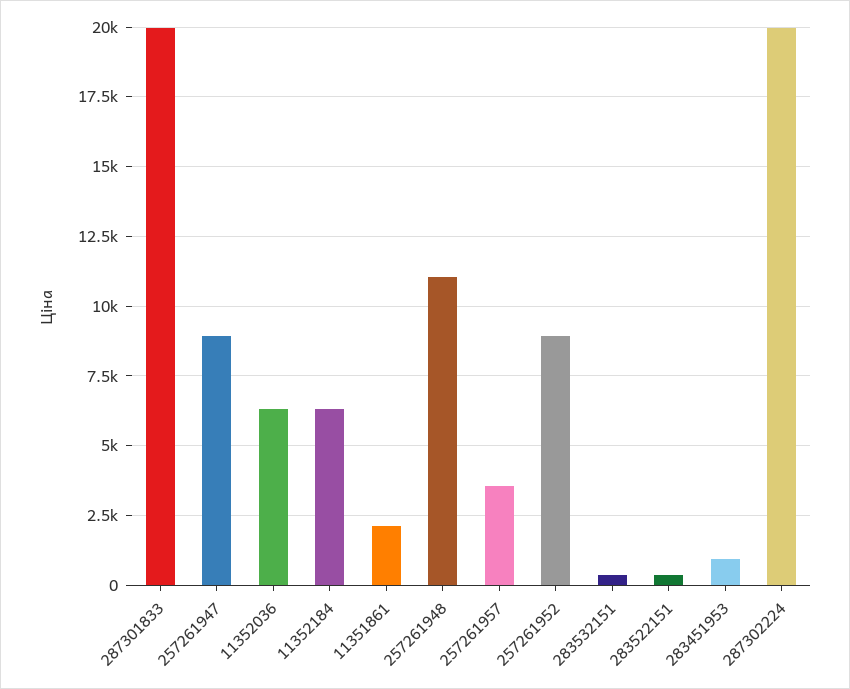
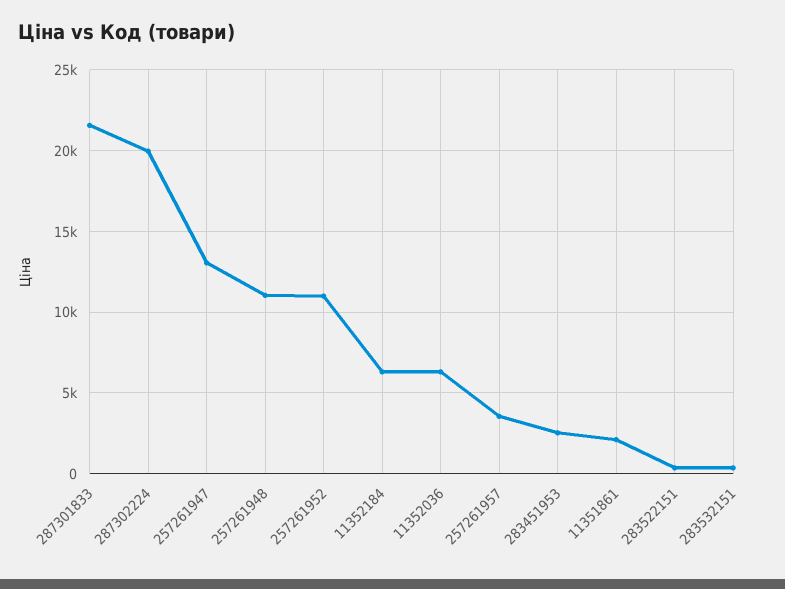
  {
-   "287301833": 20000,
+   "287301833": 21500,
-   "257261947": 9000,
+   "257261947": 13000,
    "11352036": 6250,
    "11352184": 6250,
    "11351861": 2000,
    "257261948": 11000,
    "257261957": 3500,
-   "257261952": 9000,
+   "257261952": 11000,
    "283532151": 250,
    "283522151": 250,
-   "283451953": 1000,
+   "283451953": 2500,
    "287302224": 20000
  }

